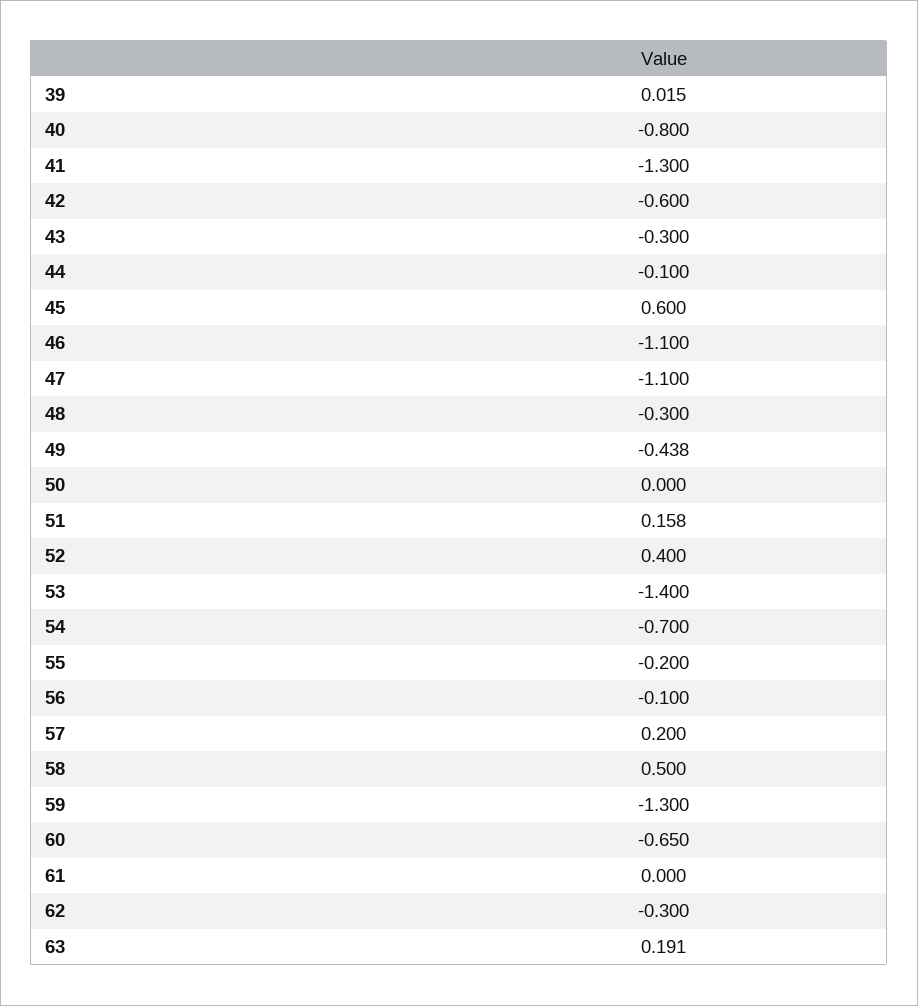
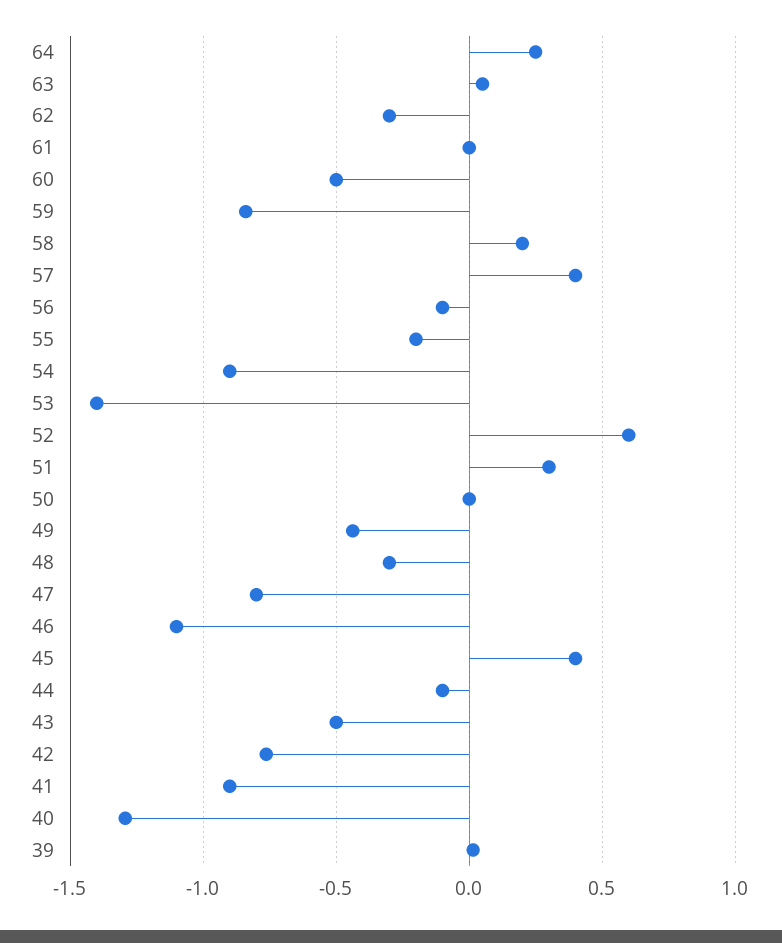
  {
    "39": 0.015,
-   "40": -0.8,
+   "40": -1.3,
-   "41": -1.3,
+   "41": -0.9,
-   "42": -0.6,
+   "42": -0.75,
-   "43": -0.3,
+   "43": -0.5,
    "44": -0.1,
-   "45": 0.6,
+   "45": 0.4,
    "46": -1.1,
-   "47": -1.1,
+   "47": -0.8,
    "48": -0.3,
    "49": -0.438,
    "50": 0,
-   "51": 0.158,
+   "51": 0.3,
-   "52": 0.4,
+   "52": 0.6,
    "53": -1.4,
-   "54": -0.7,
+   "54": -0.9,
    "55": -0.2,
    "56": -0.1,
-   "57": 0.2,
+   "57": 0.4,
-   "58": 0.5,
+   "58": 0.2,
-   "59": -1.3,
+   "59": -0.85,
-   "60": -0.65,
+   "60": -0.5,
    "61": 0,
    "62": -0.3,
-   "63": 0.191
+   "63": 0.05,
+   "64": 0.25
  }

